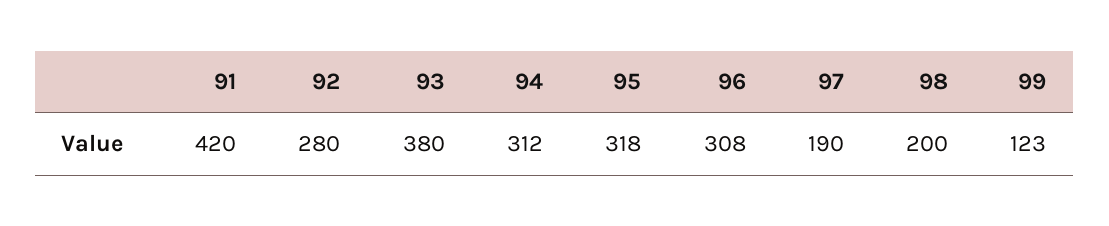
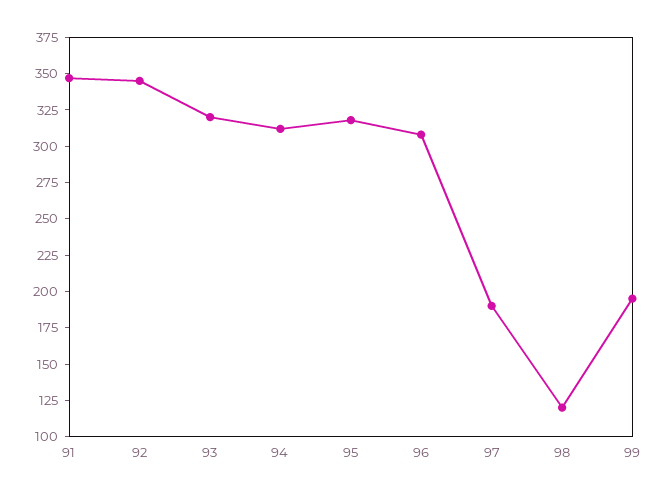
  {
-   "91": 420,
+   "91": 350,
-   "92": 280,
+   "92": 350,
-   "93": 380,
+   "93": 325,
    "94": 312,
    "95": 318,
    "96": 308,
    "97": 190,
-   "98": 200,
+   "98": 125,
-   "99": 123
+   "99": 200
  }

